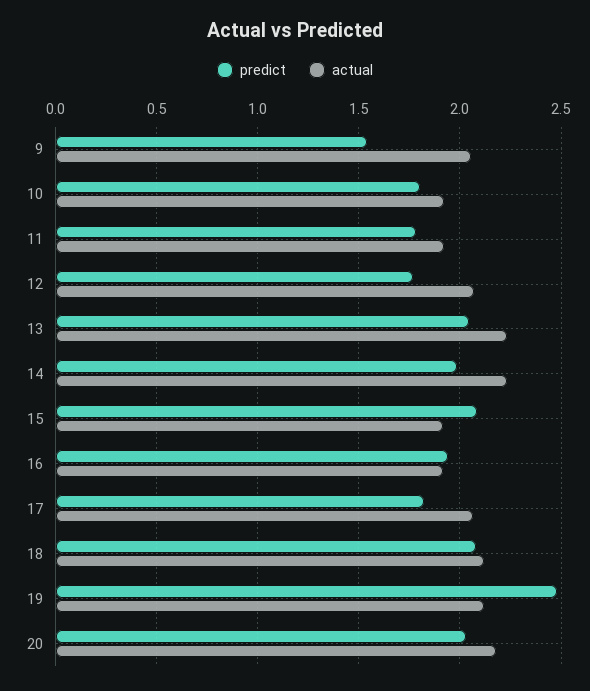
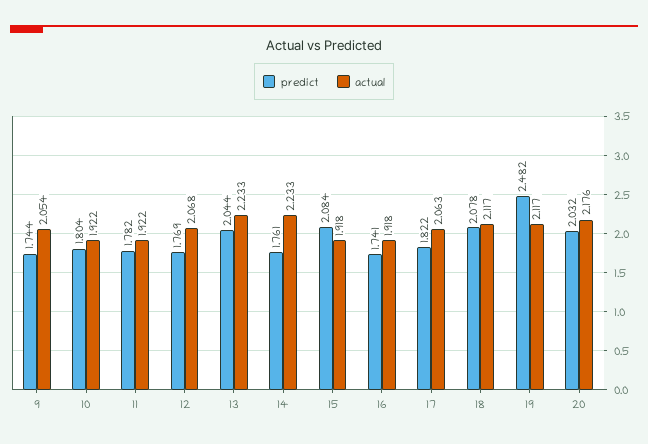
  {
    "predict": {
-     "9": 1.55,
+     "9": 1.744,
      "10": 1.804,
      "11": 1.782,
      "12": 1.769,
      "13": 2.044,
-     "14": 2,
+     "14": 1.761,
      "15": 2.084,
-     "16": 1.95,
+     "16": 1.741,
      "17": 1.822,
      "18": 2.078,
      "19": 2.482,
      "20": 2.032
    },
    "actual": {
      "9": 2.054,
      "10": 1.922,
      "11": 1.922,
      "12": 2.068,
      "13": 2.233,
      "14": 2.233,
      "15": 1.918,
      "16": 1.918,
      "17": 2.063,
      "18": 2.117,
      "19": 2.117,
      "20": 2.176
    }
  }

